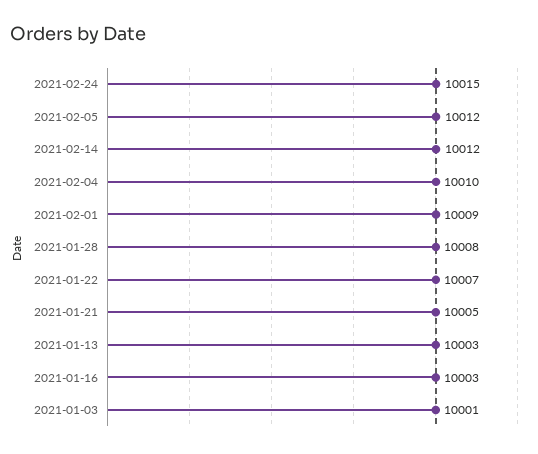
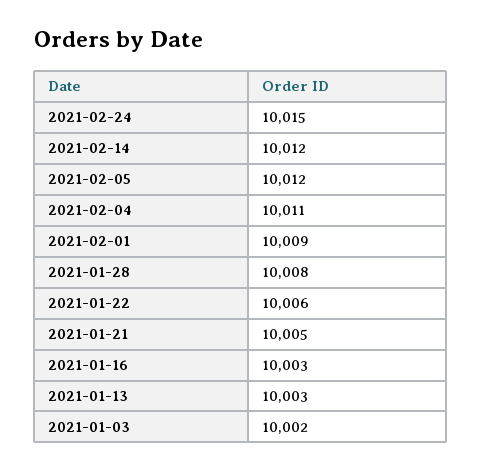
  {
    "2021-02-24": 10015,
    "2021-02-05": 10012,
    "2021-02-14": 10012,
-   "2021-02-04": 10010,
+   "2021-02-04": 10011,
    "2021-02-01": 10009,
    "2021-01-28": 10008,
-   "2021-01-22": 10007,
+   "2021-01-22": 10006,
    "2021-01-21": 10005,
    "2021-01-13": 10003,
    "2021-01-16": 10003,
-   "2021-01-03": 10001
+   "2021-01-03": 10002
  }

